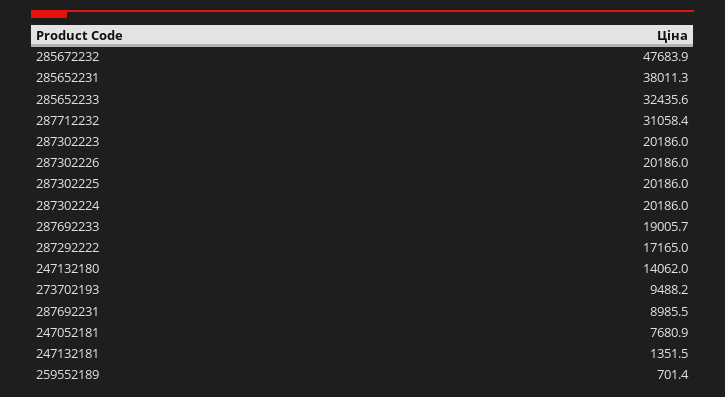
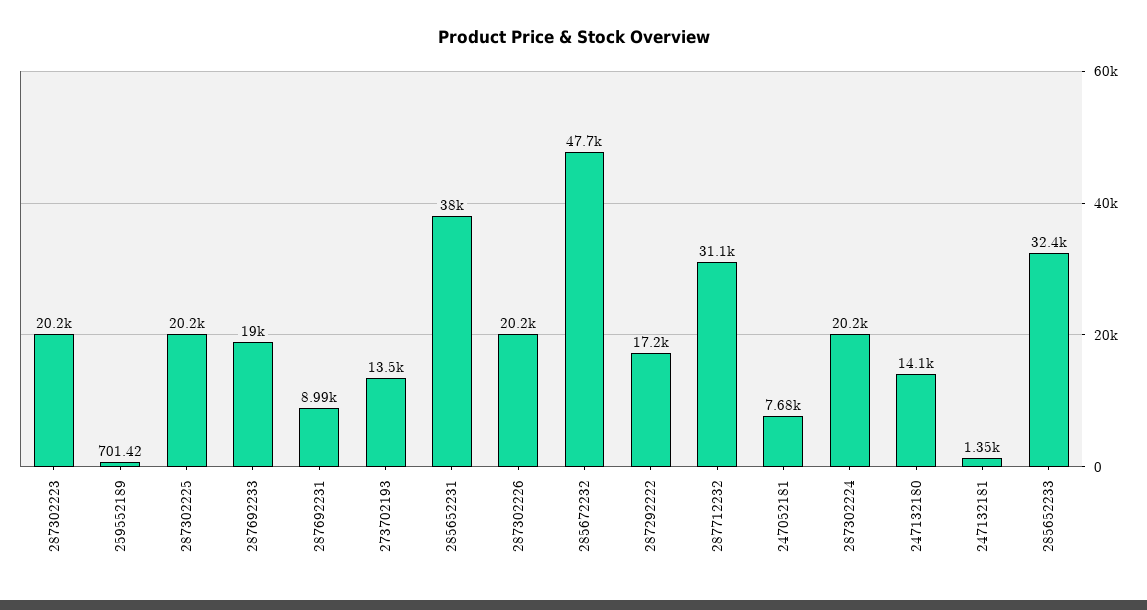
  {
    "285672232": 47683.9,
    "285652231": 38011.3,
    "285652233": 32435.6,
    "287712232": 31058.4,
    "287302223": 20186,
    "287302226": 20186,
    "287302225": 20186,
    "287302224": 20186,
    "287692233": 19005.7,
    "287292222": 17165,
    "247132180": 14062,
-   "273702193": 9488.2,
+   "273702193": 13500,
    "287692231": 8985.5,
    "247052181": 7680.9,
    "247132181": 1351.5,
    "259552189": 701.42
  }

